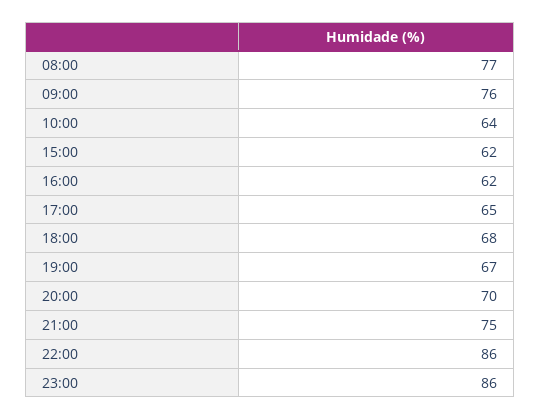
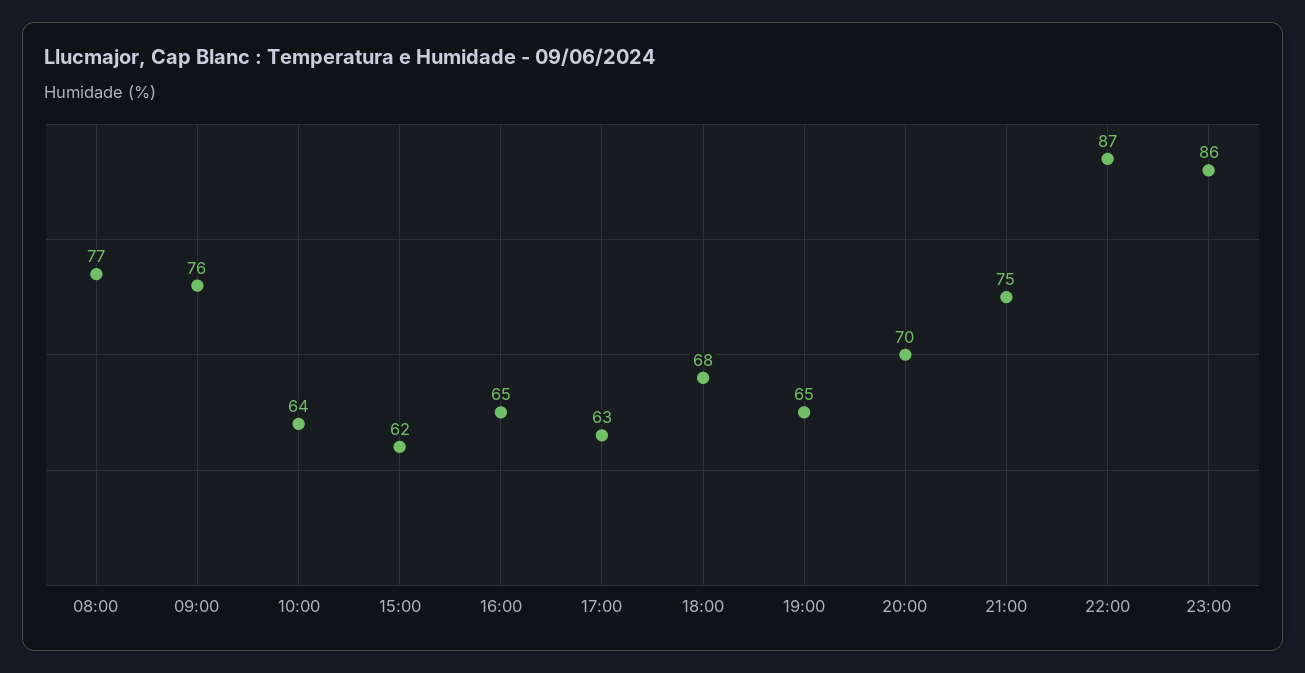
  {
    "08:00": 77,
    "09:00": 76,
    "10:00": 64,
    "15:00": 62,
-   "16:00": 62,
+   "16:00": 65,
-   "17:00": 65,
+   "17:00": 63,
    "18:00": 68,
-   "19:00": 67,
+   "19:00": 65,
    "20:00": 70,
    "21:00": 75,
-   "22:00": 86,
+   "22:00": 87,
    "23:00": 86
  }

